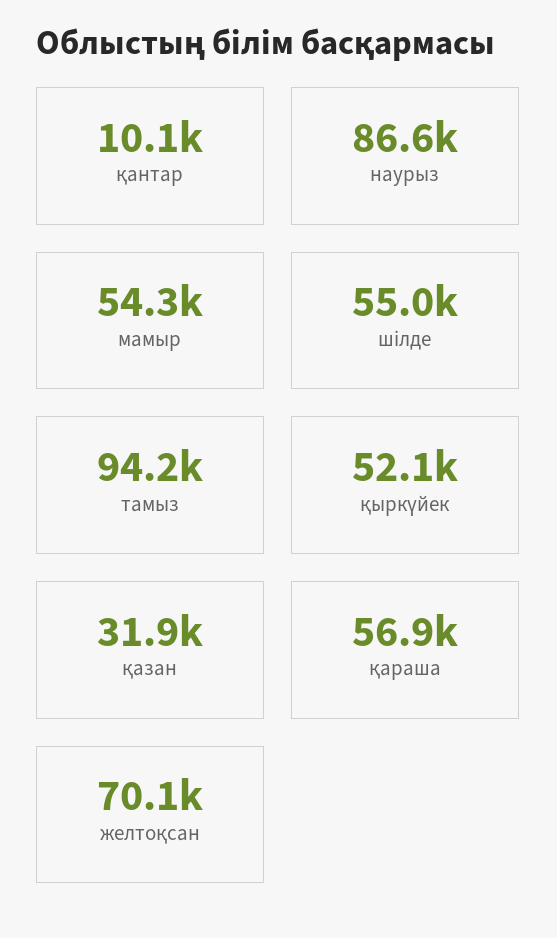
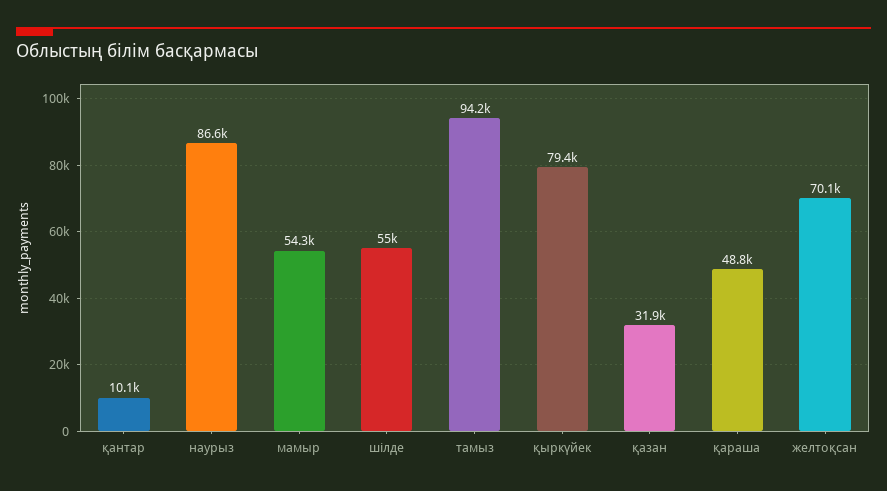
  {
    "қантар": 10100,
    "наурыз": 86600,
    "мамыр": 54300,
    "шілде": 55000,
    "тамыз": 94200,
-   "қыркүйек": 52100,
+   "қыркүйек": 79400,
    "қазан": 31900,
-   "қараша": 56900,
+   "қараша": 48800,
    "желтоқсан": 70100
  }

